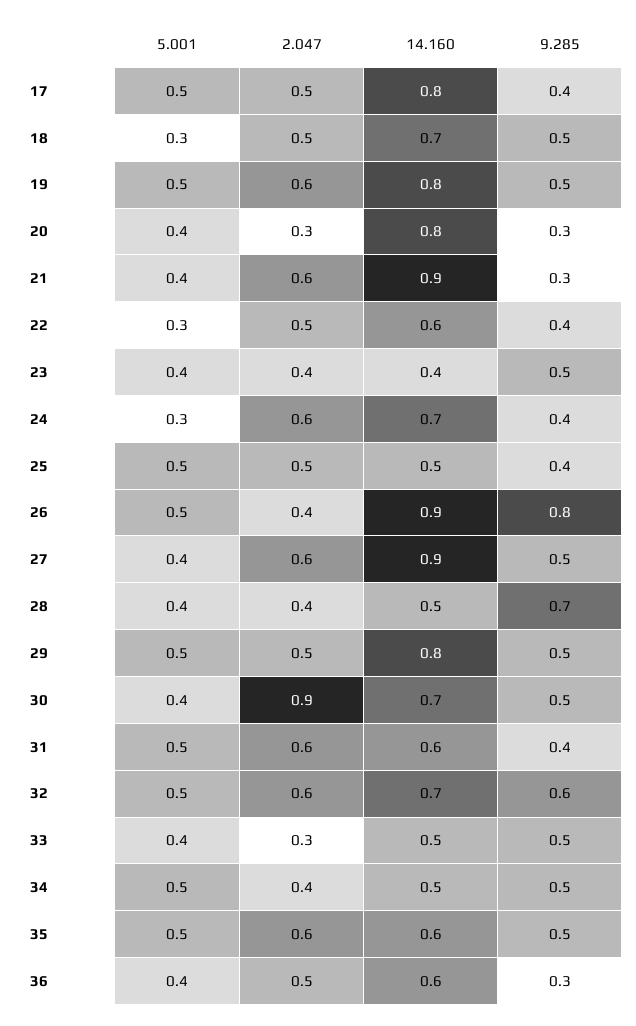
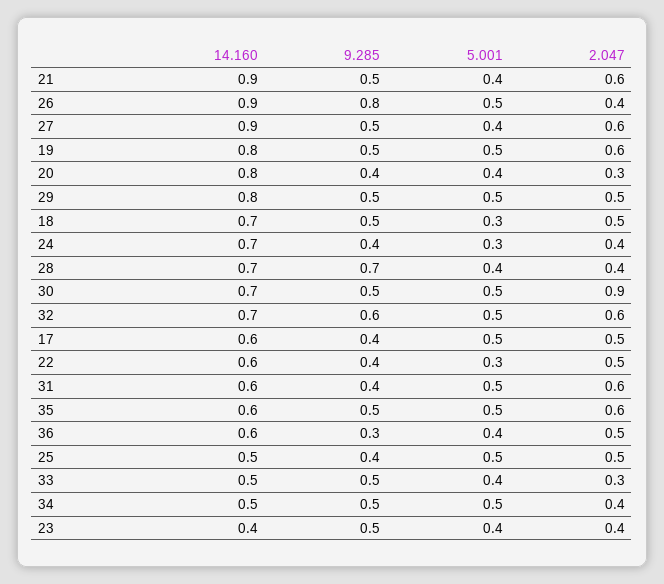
  {
    "5.001": {
      "17": 0.5,
      "18": 0.3,
      "19": 0.5,
      "20": 0.4,
      "21": 0.4,
      "22": 0.3,
      "23": 0.4,
      "24": 0.3,
      "25": 0.5,
      "26": 0.5,
      "27": 0.4,
      "28": 0.4,
      "29": 0.5,
-     "30": 0.4,
+     "30": 0.5,
      "31": 0.5,
      "32": 0.5,
      "33": 0.4,
      "34": 0.5,
      "35": 0.5,
      "36": 0.4
    },
    "2.047": {
      "17": 0.5,
      "18": 0.5,
      "19": 0.6,
      "20": 0.3,
      "21": 0.6,
      "22": 0.5,
      "23": 0.4,
-     "24": 0.6,
+     "24": 0.4,
      "25": 0.5,
      "26": 0.4,
      "27": 0.6,
      "28": 0.4,
      "29": 0.5,
      "30": 0.9,
      "31": 0.6,
      "32": 0.6,
      "33": 0.3,
      "34": 0.4,
      "35": 0.6,
      "36": 0.5
    },
    "14.160": {
-     "17": 0.8,
+     "17": 0.6,
      "18": 0.7,
      "19": 0.8,
      "20": 0.8,
      "21": 0.9,
      "22": 0.6,
      "23": 0.4,
      "24": 0.7,
      "25": 0.5,
      "26": 0.9,
      "27": 0.9,
-     "28": 0.5,
+     "28": 0.7,
      "29": 0.8,
      "30": 0.7,
      "31": 0.6,
      "32": 0.7,
      "33": 0.5,
      "34": 0.5,
      "35": 0.6,
      "36": 0.6
    },
    "9.285": {
      "17": 0.4,
      "18": 0.5,
      "19": 0.5,
-     "20": 0.3,
+     "20": 0.4,
-     "21": 0.3,
+     "21": 0.5,
      "22": 0.4,
      "23": 0.5,
      "24": 0.4,
      "25": 0.4,
      "26": 0.8,
      "27": 0.5,
      "28": 0.7,
      "29": 0.5,
      "30": 0.5,
      "31": 0.4,
      "32": 0.6,
      "33": 0.5,
      "34": 0.5,
      "35": 0.5,
      "36": 0.3
    }
  }

